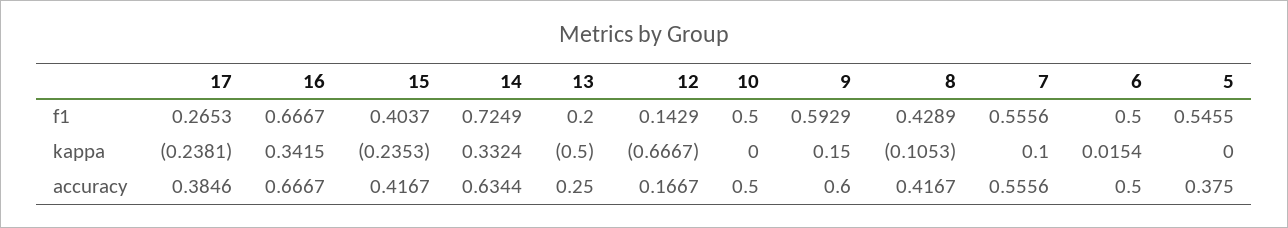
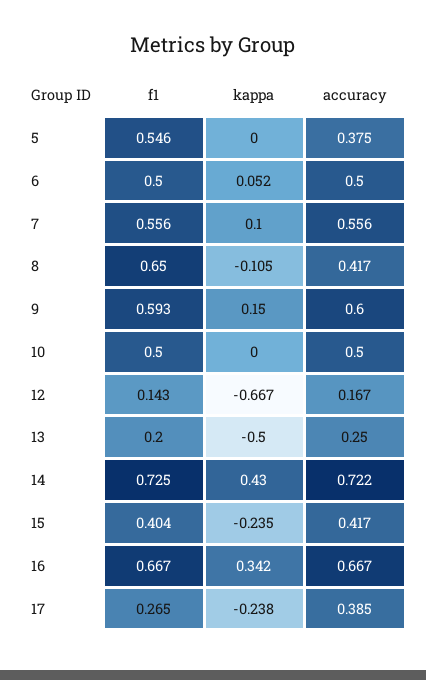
  {
    "17": {
      "f1": 0.2653,
      "kappa": -0.2381,
      "accuracy": 0.3846
    },
    "16": {
      "f1": 0.6667,
      "kappa": 0.3415,
      "accuracy": 0.6667
    },
    "15": {
      "f1": 0.4037,
      "kappa": -0.2353,
      "accuracy": 0.4167
    },
    "14": {
      "f1": 0.7249,
-     "kappa": 0.3324,
+     "kappa": 0.43,
-     "accuracy": 0.6344
+     "accuracy": 0.722
    },
    "13": {
      "f1": 0.2,
      "kappa": -0.5,
      "accuracy": 0.25
    },
    "12": {
      "f1": 0.1429,
      "kappa": -0.6667,
      "accuracy": 0.1667
    },
    "10": {
      "f1": 0.5,
      "kappa": 0,
      "accuracy": 0.5
    },
    "9": {
      "f1": 0.5929,
      "kappa": 0.15,
      "accuracy": 0.6
    },
    "8": {
-     "f1": 0.4289,
+     "f1": 0.65,
      "kappa": -0.1053,
      "accuracy": 0.4167
    },
    "7": {
      "f1": 0.5556,
      "kappa": 0.1,
      "accuracy": 0.5556
    },
    "6": {
      "f1": 0.5,
-     "kappa": 0.0154,
+     "kappa": 0.052,
      "accuracy": 0.5
    },
    "5": {
      "f1": 0.5455,
      "kappa": 0,
      "accuracy": 0.375
    }
  }

